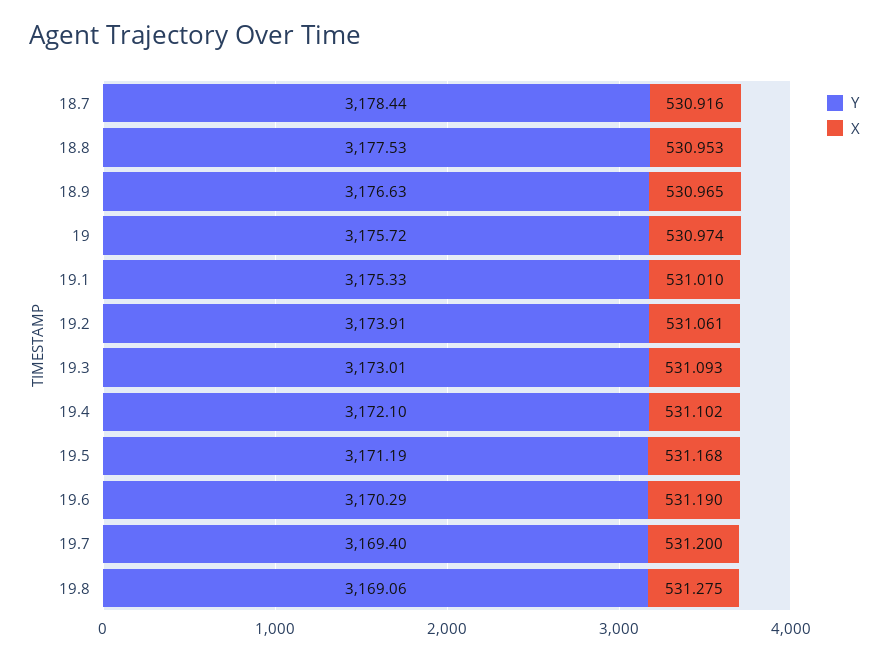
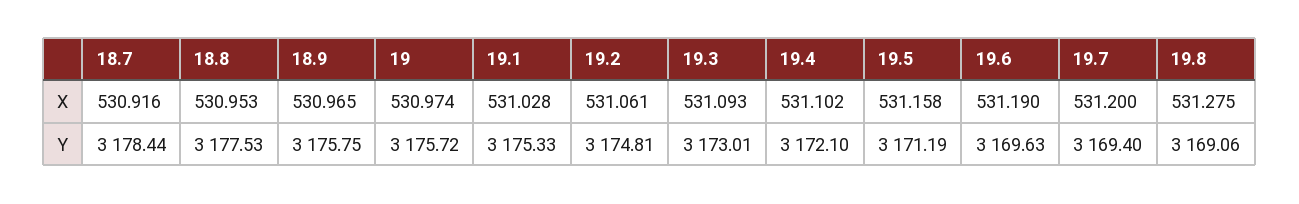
  {
    "Y": {
      "18.7": 3178.44,
      "18.8": 3177.53,
-     "18.9": 3176.63,
+     "18.9": 3175.75,
      "19": 3175.72,
      "19.1": 3175.33,
-     "19.2": 3173.91,
+     "19.2": 3174.81,
      "19.3": 3173.01,
      "19.4": 3172.1,
      "19.5": 3171.19,
-     "19.6": 3170.29,
+     "19.6": 3169.63,
      "19.7": 3169.4,
      "19.8": 3169.06
    },
    "X": {
      "18.7": 530.916,
      "18.8": 530.953,
      "18.9": 530.965,
      "19": 530.974,
-     "19.1": 531.01,
+     "19.1": 531.028,
      "19.2": 531.061,
      "19.3": 531.093,
      "19.4": 531.102,
-     "19.5": 531.168,
+     "19.5": 531.158,
      "19.6": 531.19,
      "19.7": 531.2,
      "19.8": 531.275
    }
  }

